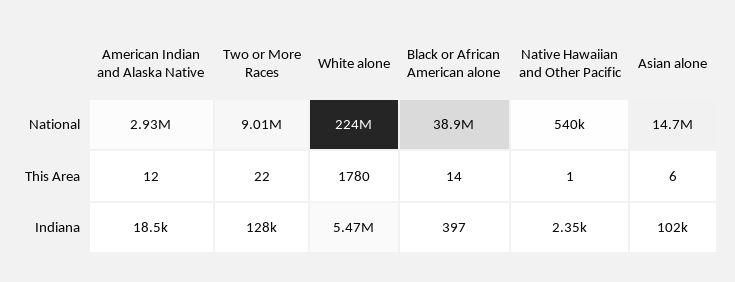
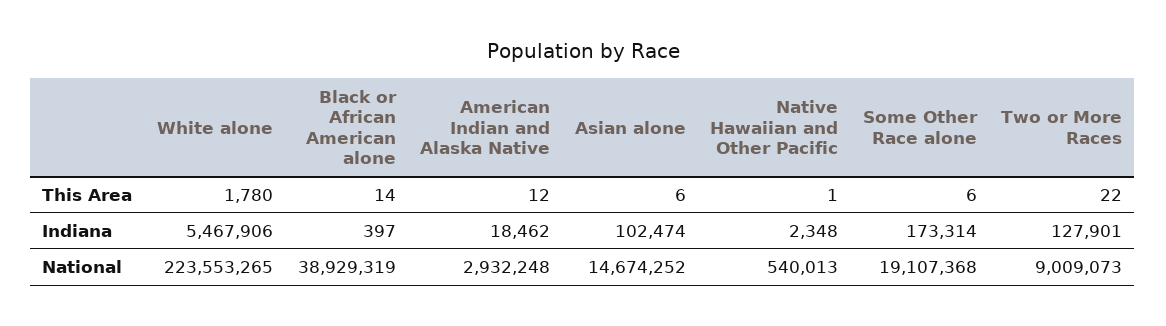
  {
    "American Indian and Alaska Native": {
      "National": 2932248,
      "This Area": 12,
      "Indiana": 18462
    },
    "Two or More Races": {
      "National": 9009073,
      "This Area": 22,
      "Indiana": 127901
    },
    "White alone": {
      "National": 223553265,
      "This Area": 1780,
      "Indiana": 5467906
    },
    "Black or African American alone": {
      "National": 38929319,
      "This Area": 14,
      "Indiana": 397
    },
    "Native Hawaiian and Other Pacific": {
      "National": 540013,
      "This Area": 1,
      "Indiana": 2348
    },
    "Asian alone": {
      "National": 14674252,
      "This Area": 6,
      "Indiana": 102474
-   }
+   },
+   "Some Other Race alone": {
+     "This Area": 6,
+     "Indiana": 173314,
+     "National": 19107368
+   }
  }

